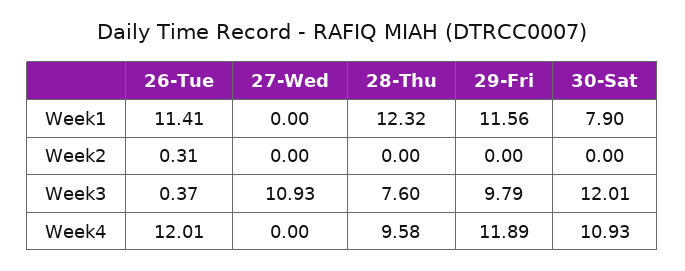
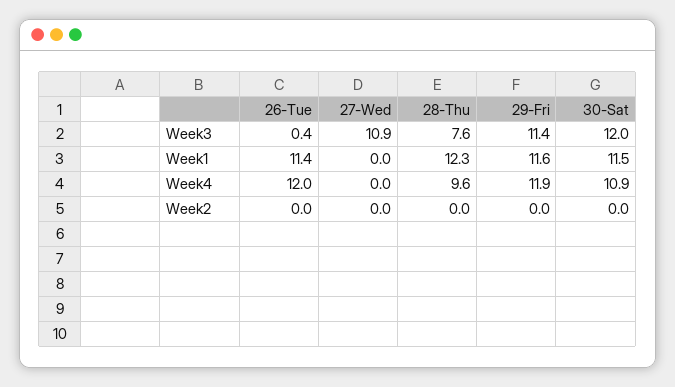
  {
    "26-Tue": {
      "Week1": 11.41,
-     "Week2": 0.31,
+     "Week2": 0,
      "Week3": 0.37,
      "Week4": 12.01
    },
    "27-Wed": {
      "Week1": 0,
      "Week2": 0,
      "Week3": 10.93,
      "Week4": 0
    },
    "28-Thu": {
      "Week1": 12.32,
      "Week2": 0,
      "Week3": 7.6,
      "Week4": 9.58
    },
    "29-Fri": {
      "Week1": 11.56,
      "Week2": 0,
-     "Week3": 9.79,
+     "Week3": 11.4,
      "Week4": 11.89
    },
    "30-Sat": {
-     "Week1": 7.9,
+     "Week1": 11.5,
      "Week2": 0,
      "Week3": 12.01,
      "Week4": 10.93
    }
  }

